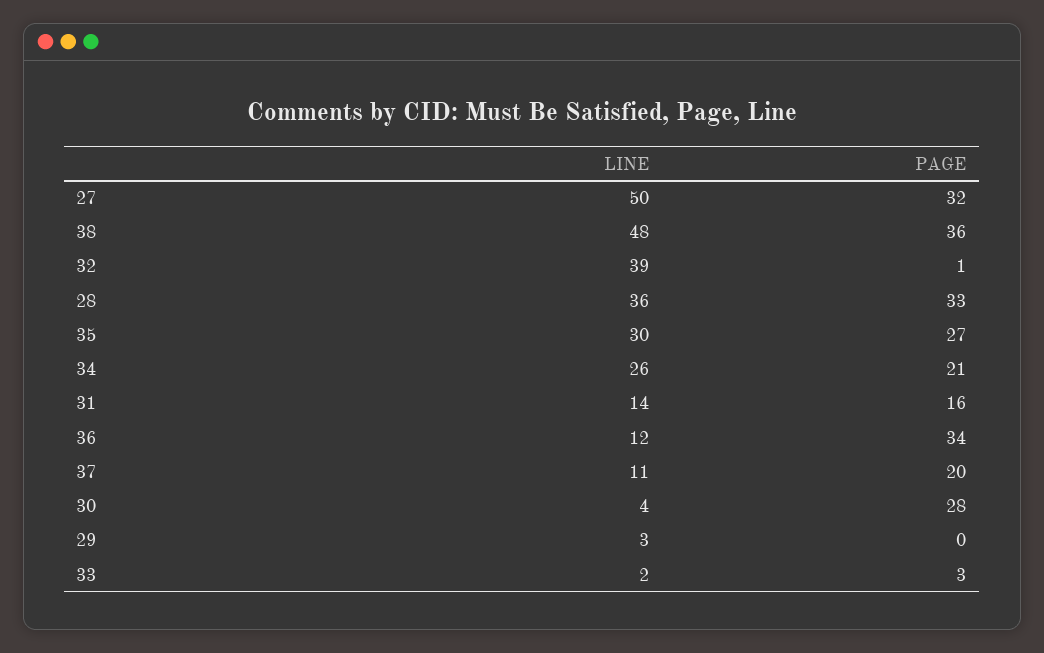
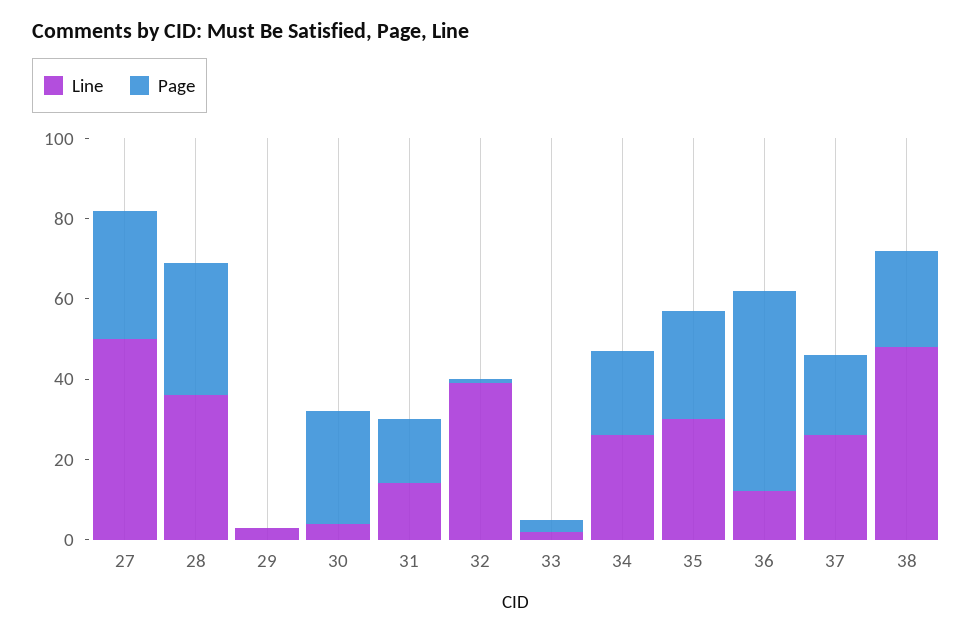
  {
    "LINE": {
      "27": 50,
      "38": 48,
      "32": 39,
      "28": 36,
      "35": 30,
      "34": 26,
      "31": 14,
      "36": 12,
-     "37": 11,
+     "37": 25,
      "30": 4,
      "29": 3,
      "33": 2
    },
    "PAGE": {
      "27": 32,
-     "38": 36,
+     "38": 25,
      "32": 1,
      "28": 33,
      "35": 27,
      "34": 21,
      "31": 16,
-     "36": 34,
+     "36": 50,
      "37": 20,
      "30": 28,
      "29": 0,
      "33": 3
    }
  }

